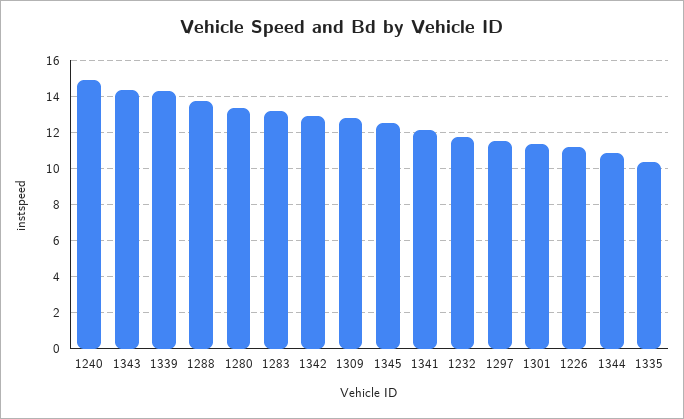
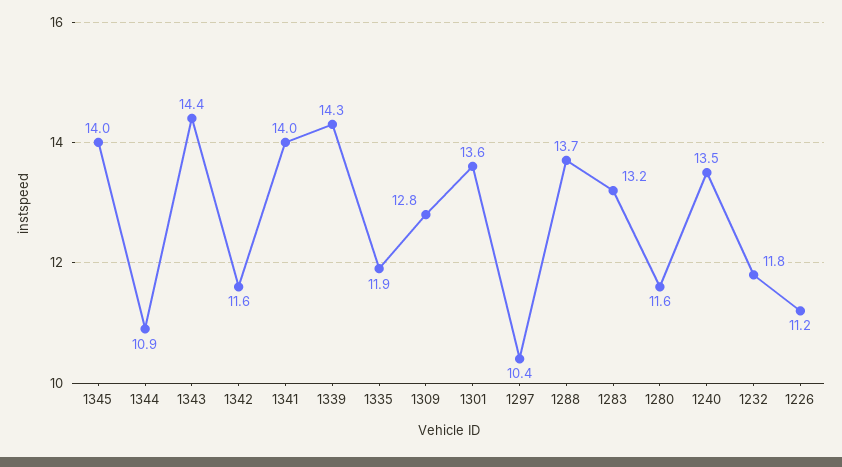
  {
-   "1240": 15,
+   "1240": 13.5,
    "1343": 14.4,
    "1339": 14.3,
    "1288": 13.7,
-   "1280": 13.5,
+   "1280": 11.6,
    "1283": 13.2,
-   "1342": 13,
+   "1342": 11.6,
    "1309": 12.8,
-   "1345": 12.5,
+   "1345": 14,
-   "1341": 12,
+   "1341": 14,
    "1232": 11.8,
-   "1297": 11.5,
+   "1297": 10.4,
-   "1301": 11.5,
+   "1301": 13.6,
    "1226": 11.2,
    "1344": 10.9,
-   "1335": 10.5
+   "1335": 11.9
  }

